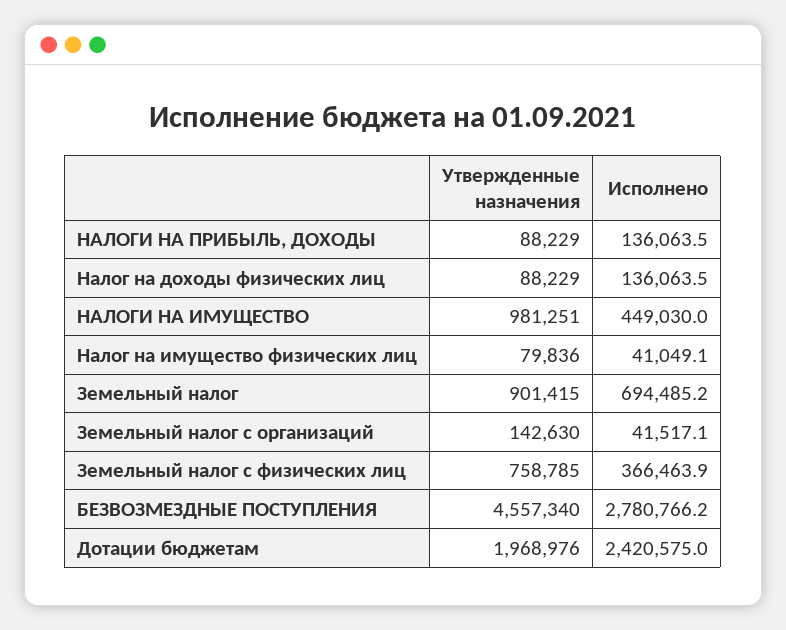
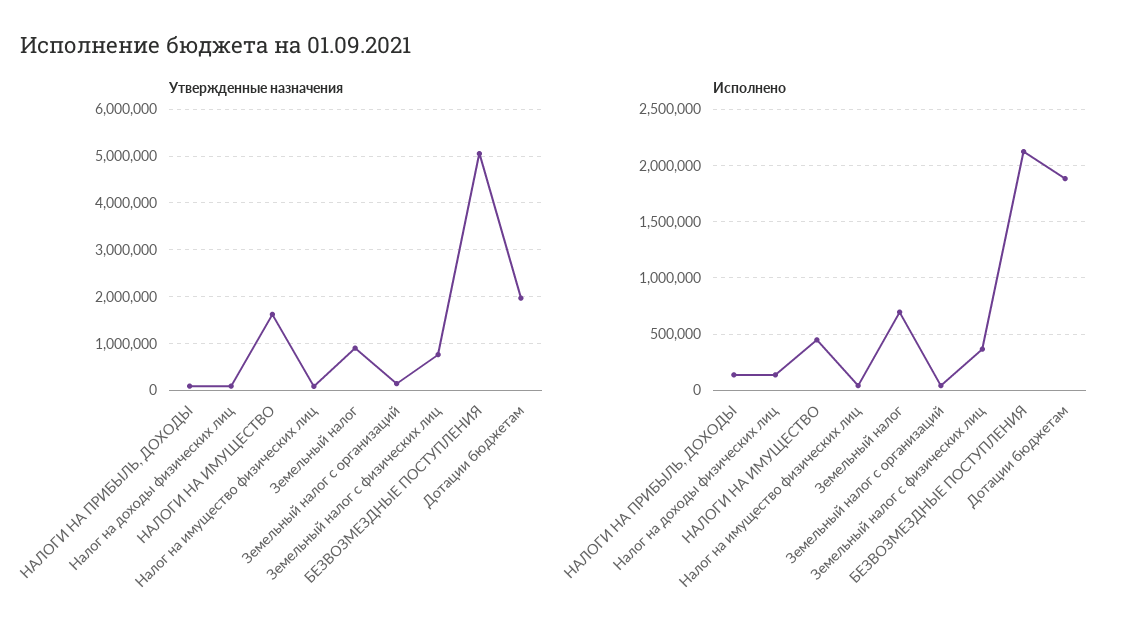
  {
    "Утвержденные назначения": {
      "НАЛОГИ НА ПРИБЫЛЬ, ДОХОДЫ": 88229,
      "Налог на доходы физических лиц": 88229,
-     "НАЛОГИ НА ИМУЩЕСТВО": 981251,
+     "НАЛОГИ НА ИМУЩЕСТВО": 1600000,
      "Налог на имущество физических лиц": 79836,
      "Земельный налог": 901415,
      "Земельный налог с организаций": 142630,
      "Земельный налог с физических лиц": 758785,
-     "БЕЗВОЗМЕЗДНЫЕ ПОСТУПЛЕНИЯ": 4557340,
+     "БЕЗВОЗМЕЗДНЫЕ ПОСТУПЛЕНИЯ": 5000000,
      "Дотации бюджетам": 1968976
    },
    "Исполнено": {
      "НАЛОГИ НА ПРИБЫЛЬ, ДОХОДЫ": 136063.5,
      "Налог на доходы физических лиц": 136063.5,
      "НАЛОГИ НА ИМУЩЕСТВО": 449030,
      "Налог на имущество физических лиц": 41049.1,
      "Земельный налог": 694485.2,
      "Земельный налог с организаций": 41517.1,
      "Земельный налог с физических лиц": 366463.9,
-     "БЕЗВОЗМЕЗДНЫЕ ПОСТУПЛЕНИЯ": 2780766.2,
+     "БЕЗВОЗМЕЗДНЫЕ ПОСТУПЛЕНИЯ": 2100000,
-     "Дотации бюджетам": 2420575
+     "Дотации бюджетам": 1900000
    }
  }

